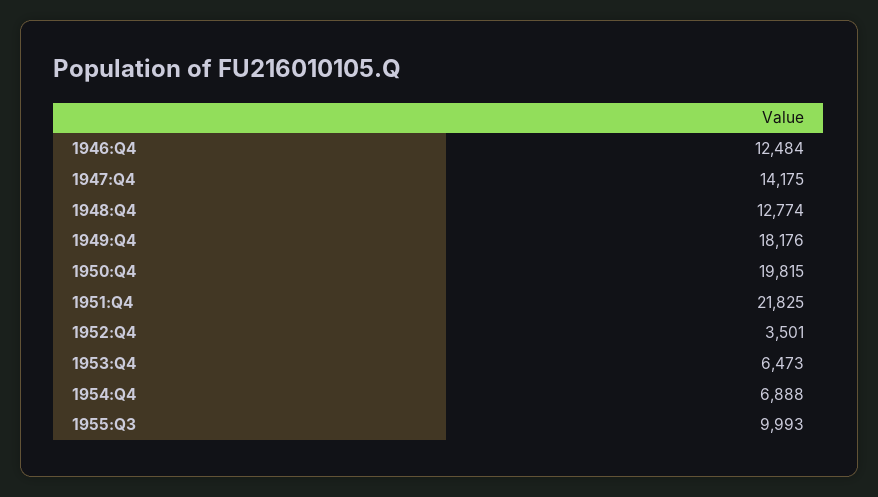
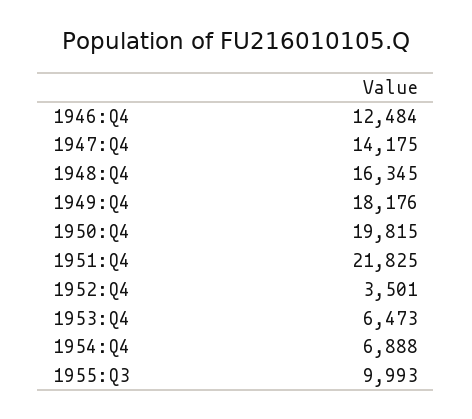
  {
    "1946:Q4": 12484,
    "1947:Q4": 14175,
-   "1948:Q4": 12774,
+   "1948:Q4": 16345,
    "1949:Q4": 18176,
    "1950:Q4": 19815,
    "1951:Q4": 21825,
    "1952:Q4": 3501,
    "1953:Q4": 6473,
    "1954:Q4": 6888,
    "1955:Q3": 9993
  }

